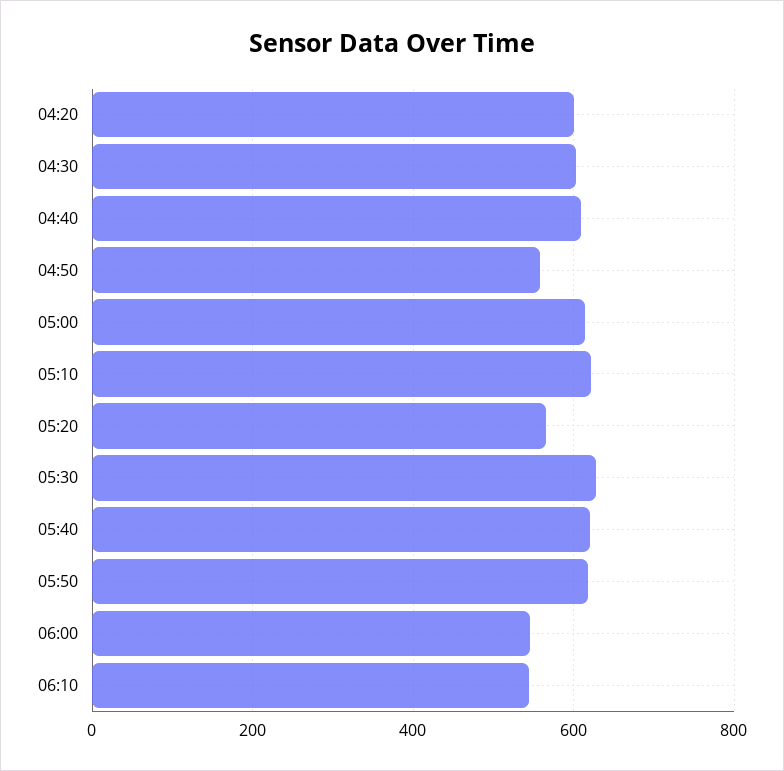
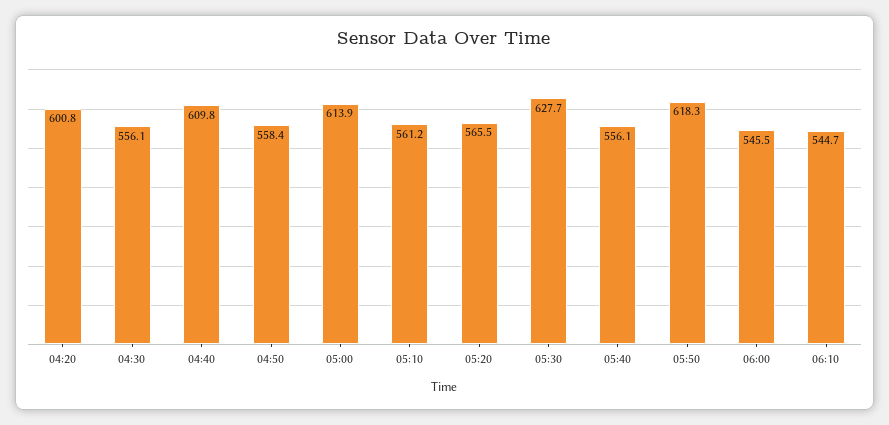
  {
    "04:20": 600.8,
-   "04:30": 600,
+   "04:30": 556.1,
    "04:40": 609.8,
    "04:50": 558.4,
    "05:00": 613.9,
-   "05:10": 620,
+   "05:10": 561.2,
    "05:20": 565.5,
    "05:30": 627.7,
-   "05:40": 620,
+   "05:40": 556.1,
    "05:50": 618.3,
    "06:00": 545.5,
    "06:10": 544.7
  }

